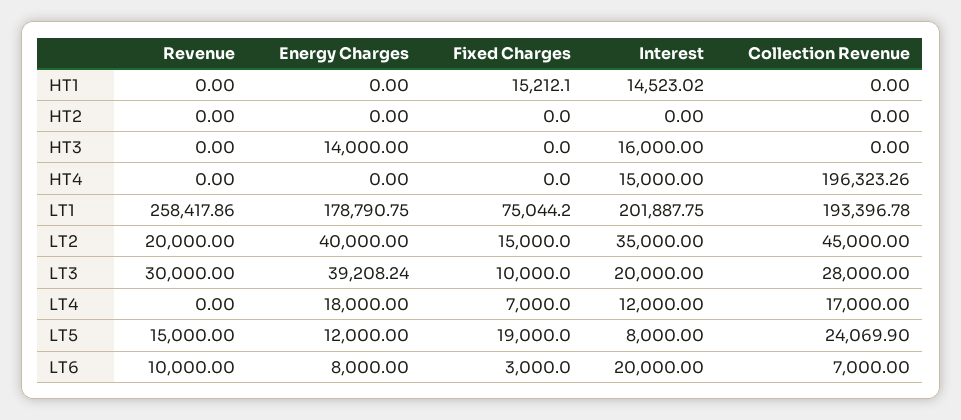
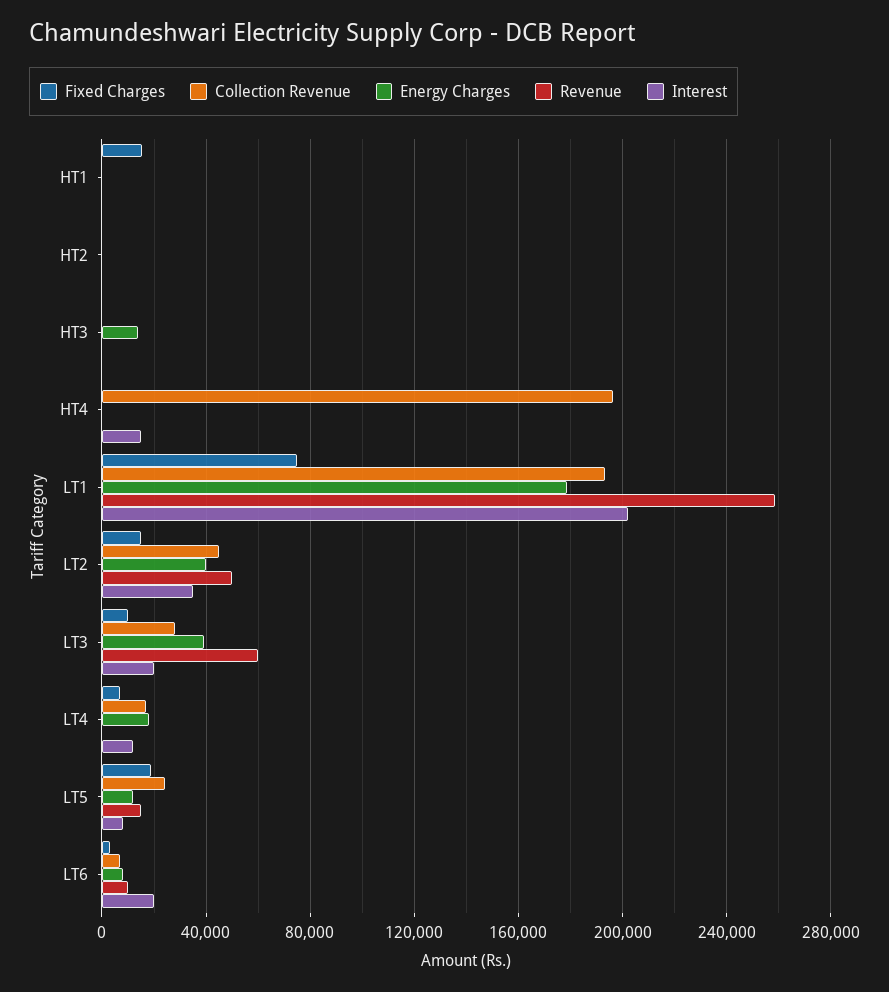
  {
    "Revenue": {
      "HT1": 0,
      "HT2": 0,
      "HT3": 0,
      "HT4": 0,
      "LT1": 258417.86,
-     "LT2": 20000,
+     "LT2": 50000,
-     "LT3": 30000,
+     "LT3": 60000,
      "LT4": 0,
      "LT5": 15000,
      "LT6": 10000
    },
    "Energy Charges": {
      "HT1": 0,
      "HT2": 0,
      "HT3": 14000,
      "HT4": 0,
      "LT1": 178790.75,
      "LT2": 40000,
      "LT3": 39208.24,
      "LT4": 18000,
      "LT5": 12000,
      "LT6": 8000
    },
    "Fixed Charges": {
      "HT1": 15212.1,
      "HT2": 0,
      "HT3": 0,
      "HT4": 0,
      "LT1": 75044.2,
      "LT2": 15000,
      "LT3": 10000,
      "LT4": 7000,
      "LT5": 19000,
      "LT6": 3000
    },
    "Interest": {
-     "HT1": 14523.02,
+     "HT1": 0,
      "HT2": 0,
-     "HT3": 16000,
+     "HT3": 0,
      "HT4": 15000,
      "LT1": 201887.75,
      "LT2": 35000,
      "LT3": 20000,
      "LT4": 12000,
      "LT5": 8000,
      "LT6": 20000
    },
    "Collection Revenue": {
      "HT1": 0,
      "HT2": 0,
      "HT3": 0,
      "HT4": 196323.26,
      "LT1": 193396.78,
      "LT2": 45000,
      "LT3": 28000,
      "LT4": 17000,
      "LT5": 24069.9,
      "LT6": 7000
    }
  }

